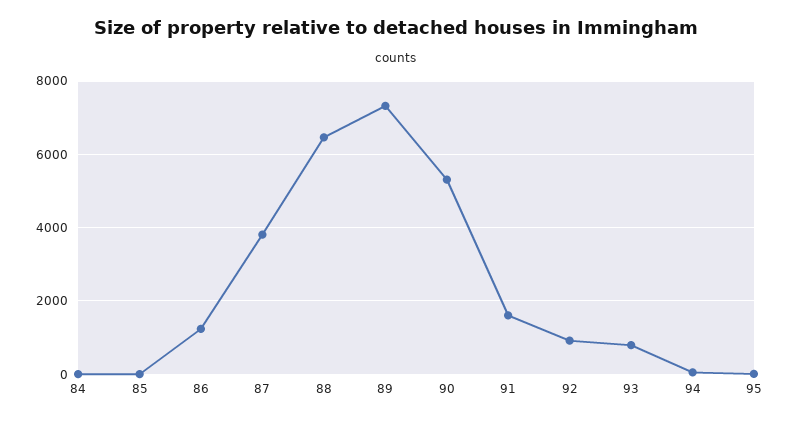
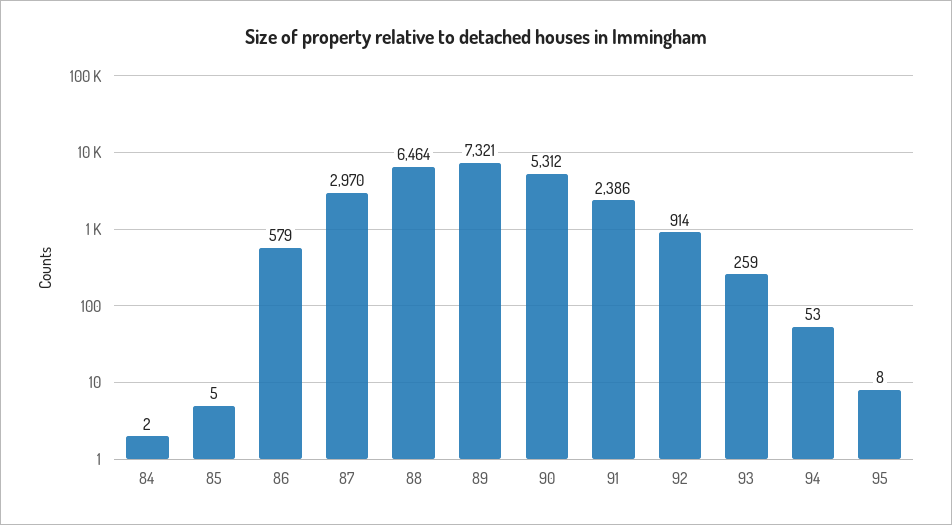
  {
    "84": 2,
    "85": 5,
-   "86": 1200,
+   "86": 579,
-   "87": 3800,
+   "87": 2970,
    "88": 6464,
    "89": 7321,
    "90": 5312,
-   "91": 1600,
+   "91": 2386,
    "92": 914,
-   "93": 800,
+   "93": 259,
    "94": 53,
    "95": 8
  }

